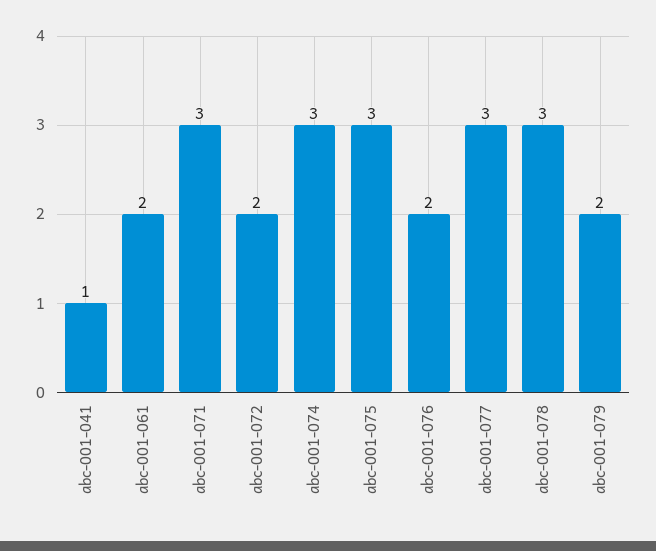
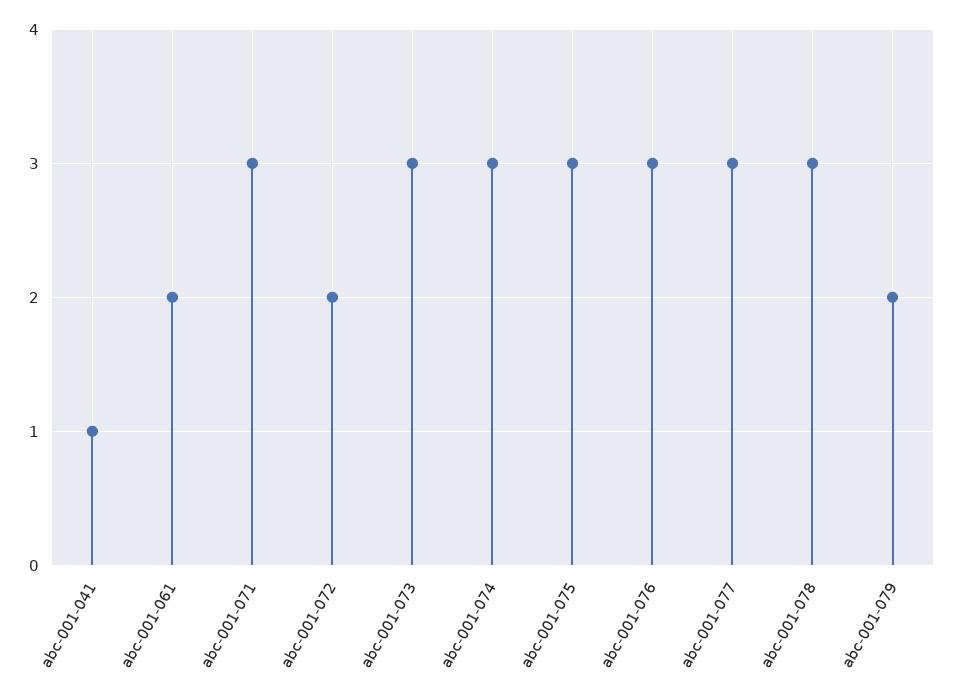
  {
    "abc-001-041": 1,
    "abc-001-061": 2,
    "abc-001-071": 3,
    "abc-001-072": 2,
    "abc-001-074": 3,
    "abc-001-075": 3,
-   "abc-001-076": 2,
+   "abc-001-076": 3,
    "abc-001-077": 3,
    "abc-001-078": 3,
-   "abc-001-079": 2
+   "abc-001-079": 2,
+   "abc-001-073": 3
  }

